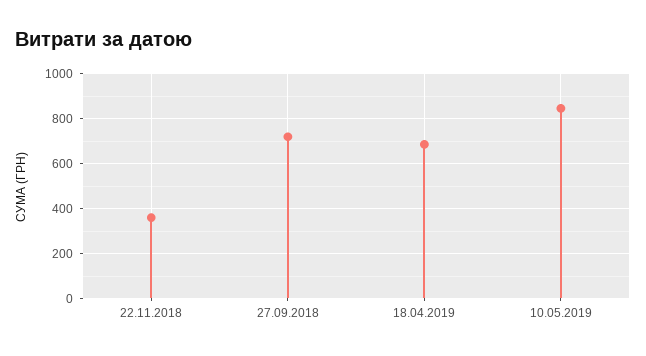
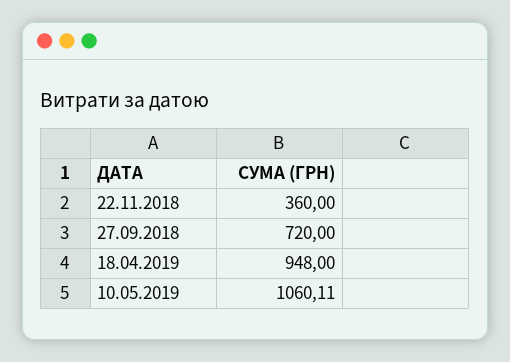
  {
    "22.11.2018": 360,
    "27.09.2018": 720,
-   "18.04.2019": 700,
+   "18.04.2019": 948,
-   "10.05.2019": 850
+   "10.05.2019": 1060.11
  }

